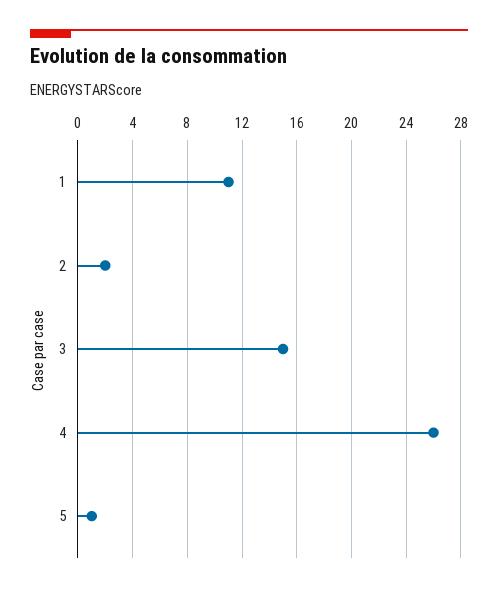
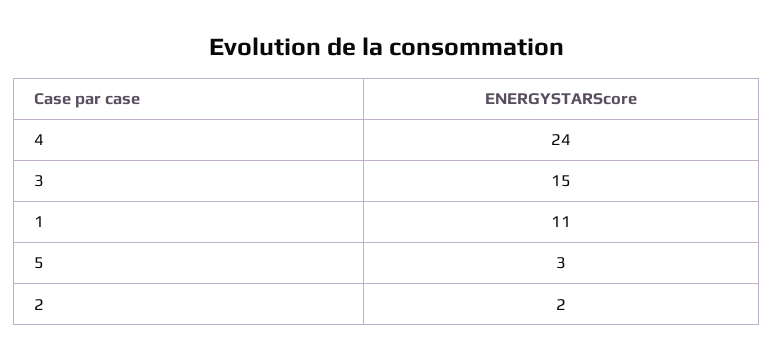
  {
    "1": 11,
    "2": 2,
    "3": 15,
-   "4": 26,
+   "4": 24,
-   "5": 1
+   "5": 3
  }

